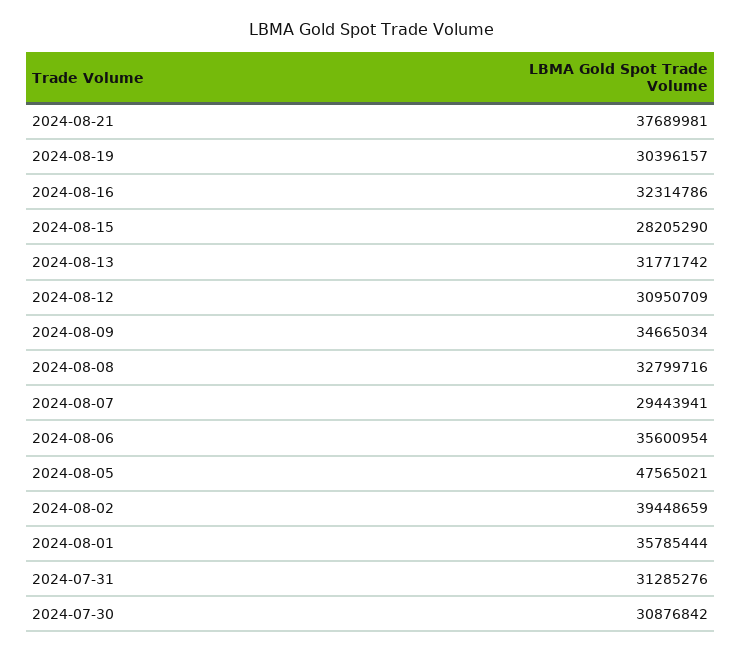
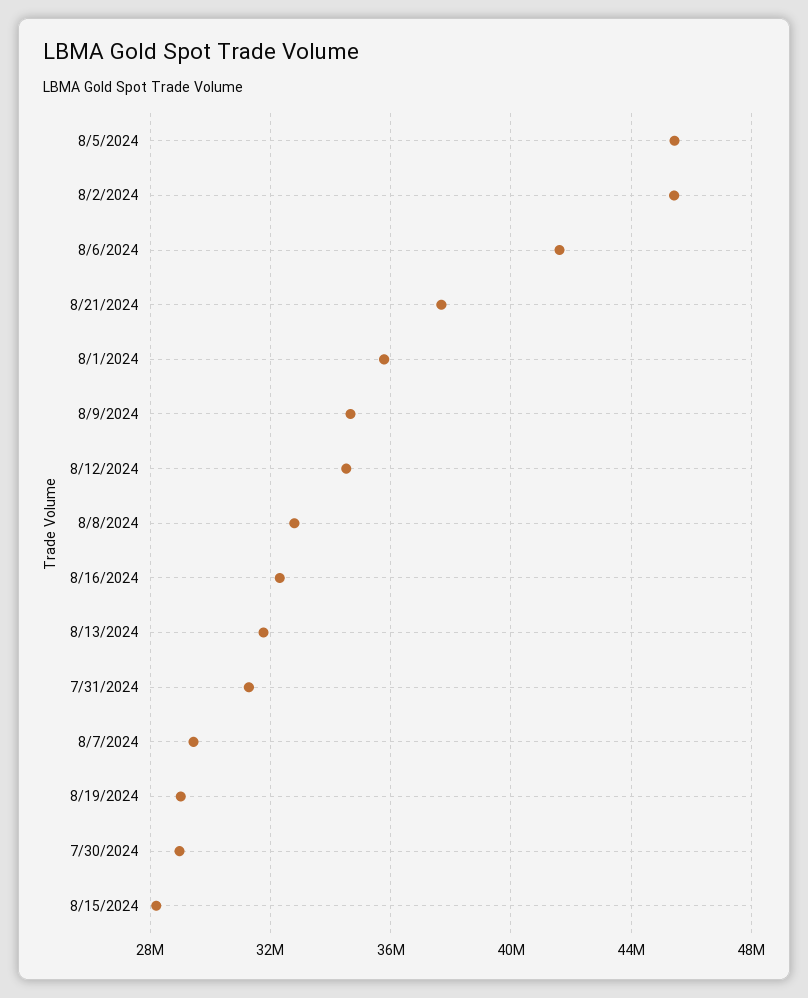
  {
    "2024-08-21": 37689981,
-   "2024-08-19": 30396157,
+   "2024-08-19": 29000000,
    "2024-08-16": 32314786,
    "2024-08-15": 28205290,
    "2024-08-13": 31771742,
-   "2024-08-12": 30950709,
+   "2024-08-12": 34500000,
    "2024-08-09": 34665034,
    "2024-08-08": 32799716,
    "2024-08-07": 29443941,
-   "2024-08-06": 35600954,
+   "2024-08-06": 41500000,
-   "2024-08-05": 47565021,
+   "2024-08-05": 45500000,
-   "2024-08-02": 39448659,
+   "2024-08-02": 45500000,
    "2024-08-01": 35785444,
    "2024-07-31": 31285276,
-   "2024-07-30": 30876842
+   "2024-07-30": 29000000
  }

